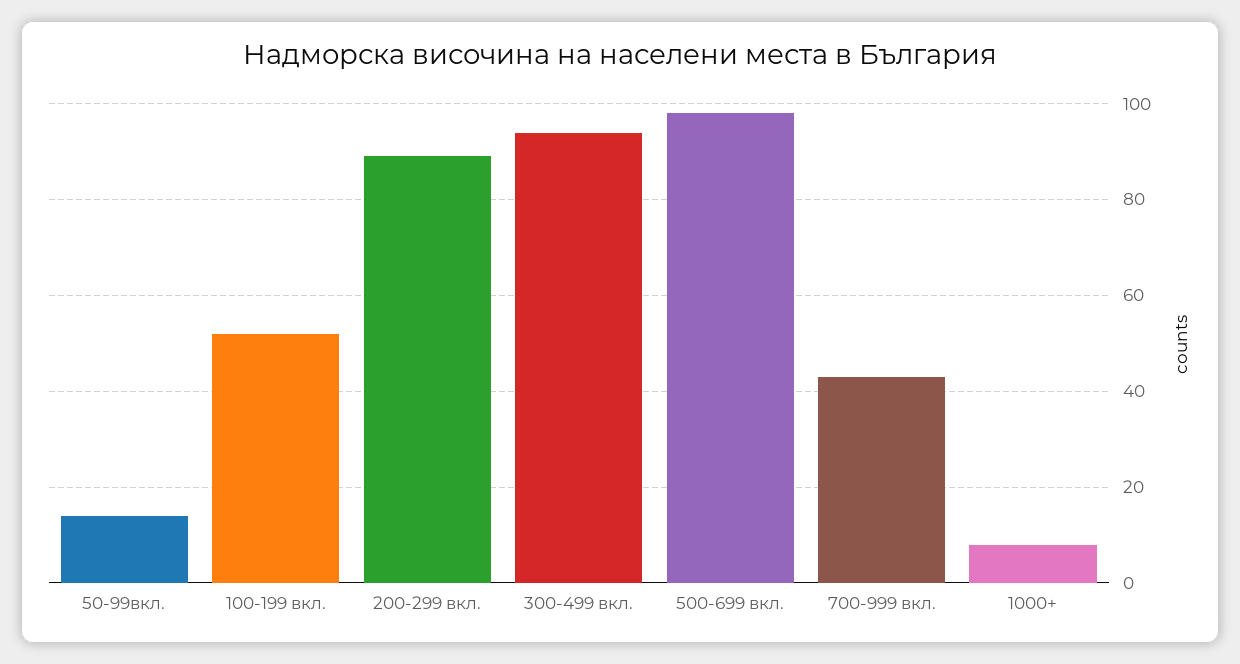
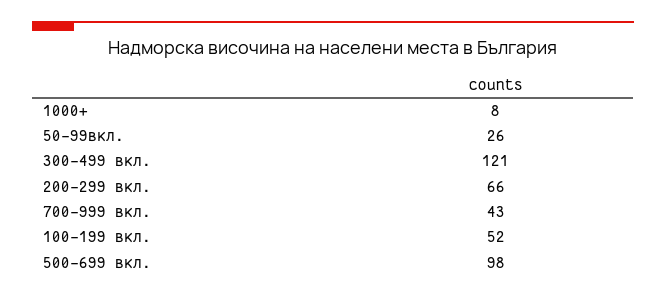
  {
-   "50-99вкл.": 15,
+   "50-99вкл.": 26,
    "100-199 вкл.": 52,
-   "200-299 вкл.": 90,
+   "200-299 вкл.": 66,
-   "300-499 вкл.": 95,
+   "300-499 вкл.": 121,
    "500-699 вкл.": 98,
    "700-999 вкл.": 43,
    "1000+": 8
  }

